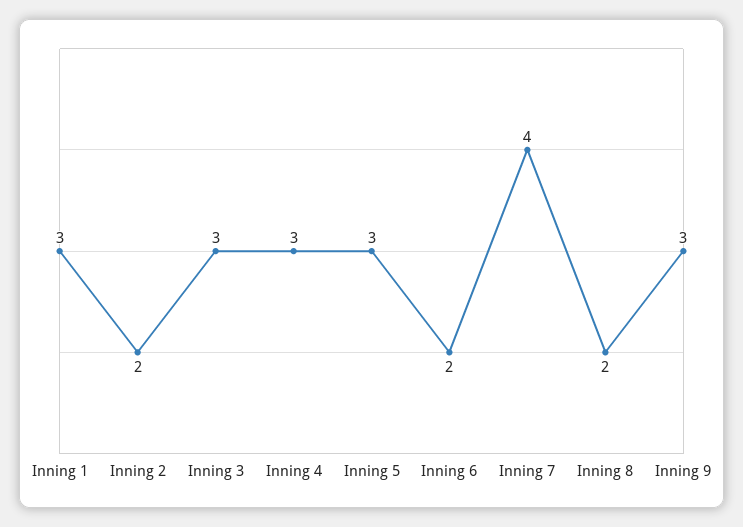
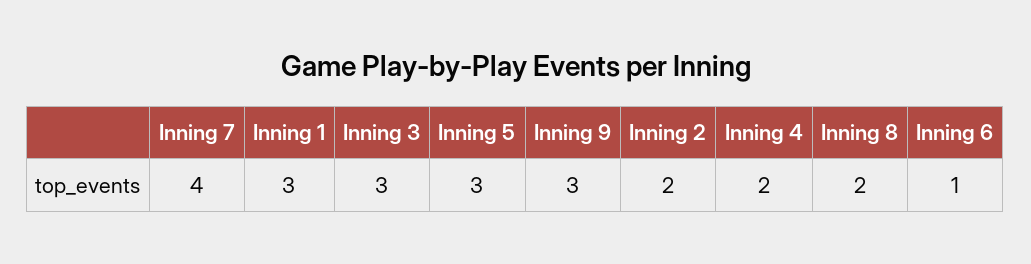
  {
    "Inning 1": 3,
    "Inning 2": 2,
    "Inning 3": 3,
-   "Inning 4": 3,
+   "Inning 4": 2,
    "Inning 5": 3,
-   "Inning 6": 2,
+   "Inning 6": 1,
    "Inning 7": 4,
    "Inning 8": 2,
    "Inning 9": 3
  }

